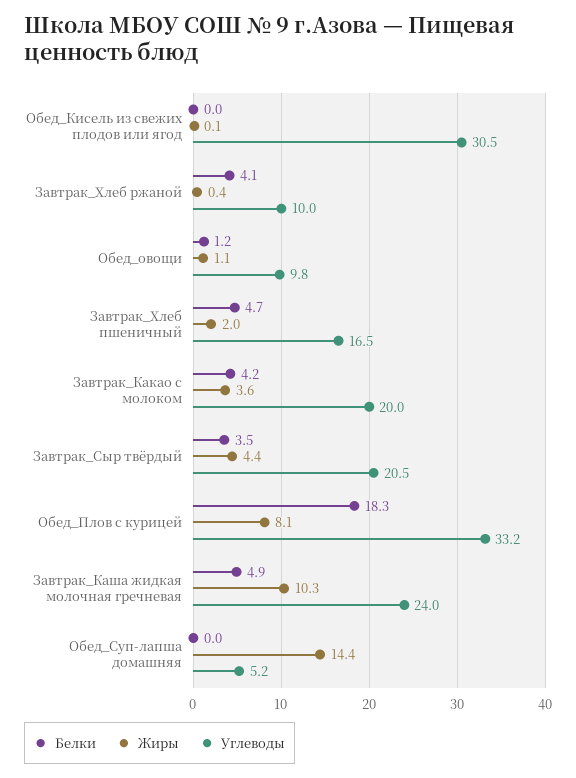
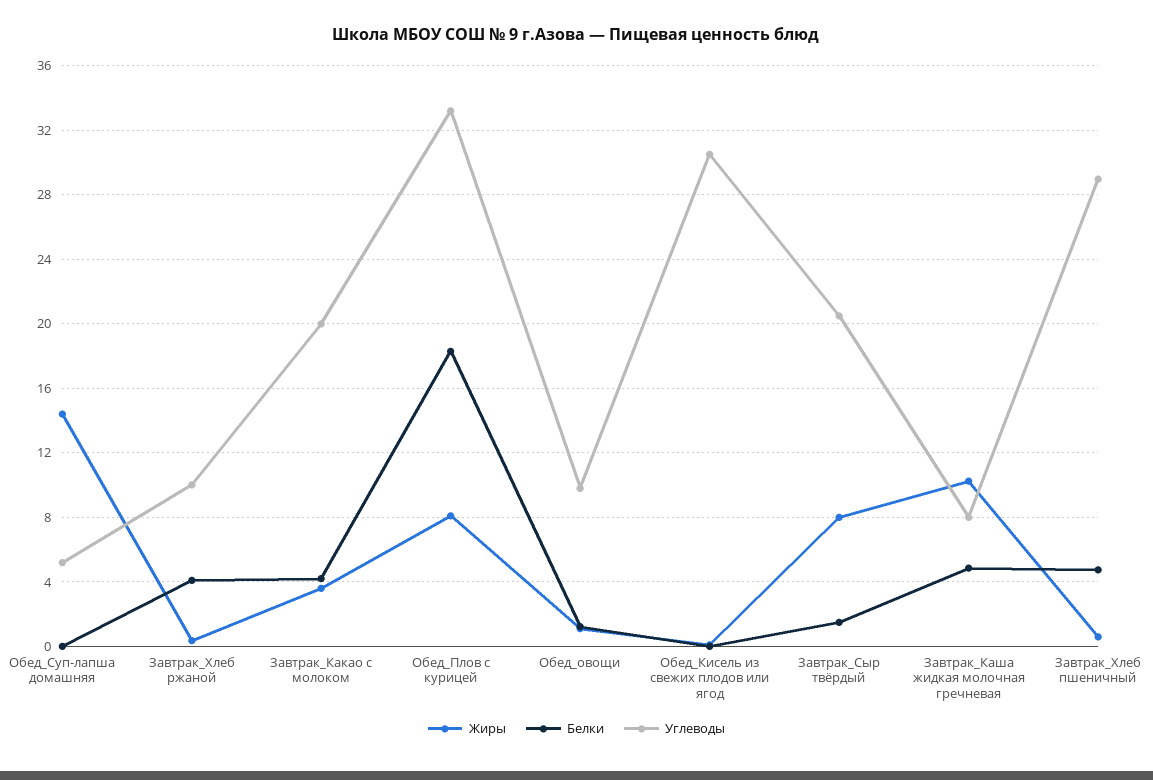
  {
    "Белки": {
      "Обед_Кисель из свежих плодов или ягод": 0,
      "Завтрак_Хлеб ржаной": 4.1,
      "Обед_овощи": 1.2,
      "Завтрак_Хлеб пшеничный": 4.7,
      "Завтрак_Какао с молоком": 4.2,
-     "Завтрак_Сыр твёрдый": 3.5,
+     "Завтрак_Сыр твёрдый": 1.5,
      "Обед_Плов с курицей": 18.3,
      "Завтрак_Каша жидкая молочная гречневая": 4.9,
      "Обед_Суп-лапша домашняя": 0
    },
    "Жиры": {
      "Обед_Кисель из свежих плодов или ягод": 0.1,
      "Завтрак_Хлеб ржаной": 0.4,
      "Обед_овощи": 1.1,
-     "Завтрак_Хлеб пшеничный": 2,
+     "Завтрак_Хлеб пшеничный": 0.5,
      "Завтрак_Какао с молоком": 3.6,
-     "Завтрак_Сыр твёрдый": 4.4,
+     "Завтрак_Сыр твёрдый": 8,
      "Обед_Плов с курицей": 8.1,
      "Завтрак_Каша жидкая молочная гречневая": 10.3,
      "Обед_Суп-лапша домашняя": 14.4
    },
    "Углеводы": {
      "Обед_Кисель из свежих плодов или ягод": 30.5,
      "Завтрак_Хлеб ржаной": 10,
      "Обед_овощи": 9.8,
-     "Завтрак_Хлеб пшеничный": 16.5,
+     "Завтрак_Хлеб пшеничный": 29,
      "Завтрак_Какао с молоком": 20,
      "Завтрак_Сыр твёрдый": 20.5,
      "Обед_Плов с курицей": 33.2,
-     "Завтрак_Каша жидкая молочная гречневая": 24,
+     "Завтрак_Каша жидкая молочная гречневая": 8,
      "Обед_Суп-лапша домашняя": 5.2
    }
  }

